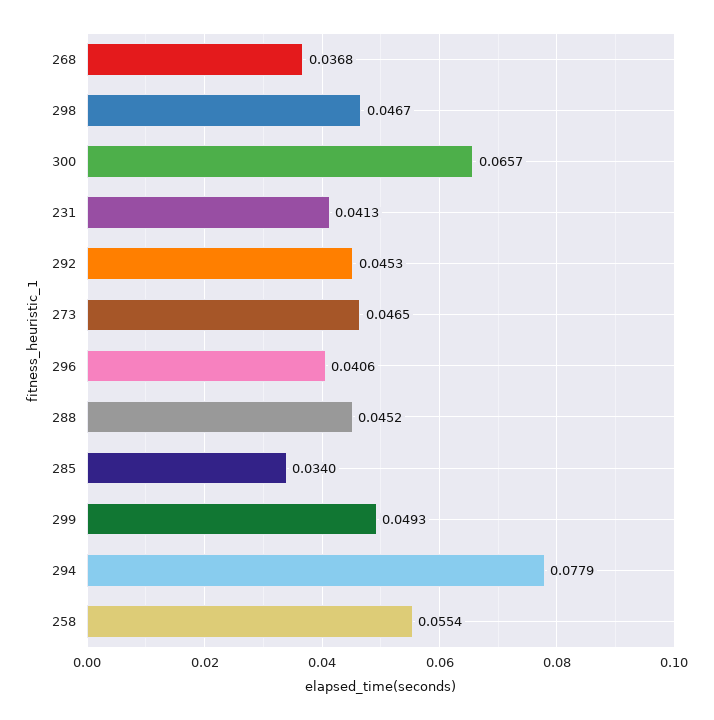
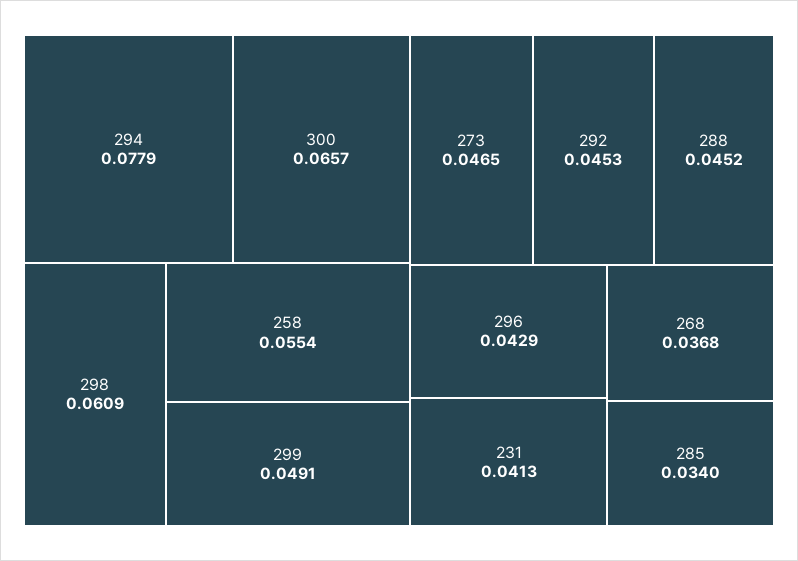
  {
    "268": 0.0368,
-   "298": 0.0467,
+   "298": 0.0609,
    "300": 0.0657,
    "231": 0.0413,
    "292": 0.0453,
    "273": 0.0465,
-   "296": 0.0406,
+   "296": 0.0429,
    "288": 0.0452,
    "285": 0.034,
-   "299": 0.0493,
+   "299": 0.0491,
    "294": 0.0779,
    "258": 0.0554
  }

